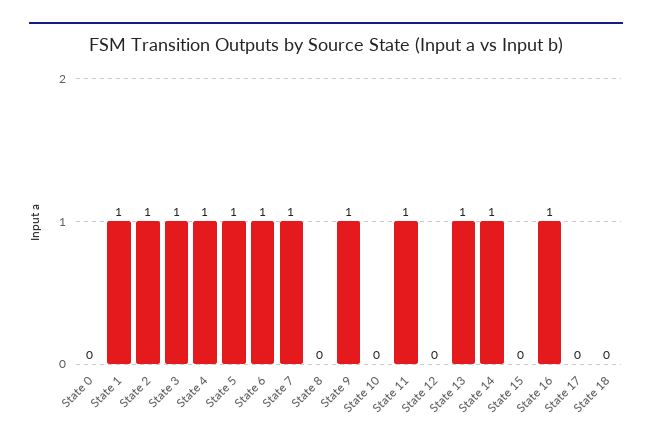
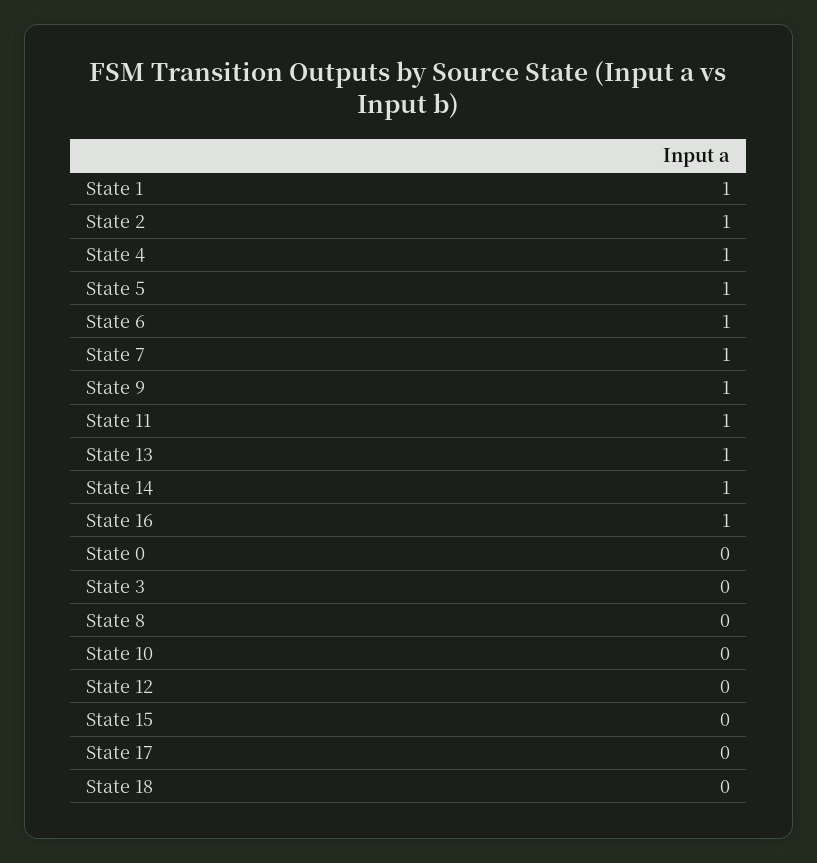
  {
    "State 0": 0,
    "State 1": 1,
    "State 2": 1,
-   "State 3": 1,
+   "State 3": 0,
    "State 4": 1,
    "State 5": 1,
    "State 6": 1,
    "State 7": 1,
    "State 8": 0,
    "State 9": 1,
    "State 10": 0,
    "State 11": 1,
    "State 12": 0,
    "State 13": 1,
    "State 14": 1,
    "State 15": 0,
    "State 16": 1,
    "State 17": 0,
    "State 18": 0
  }

